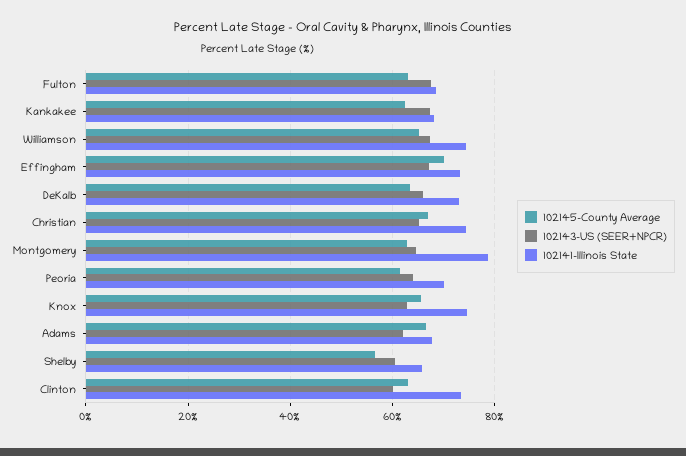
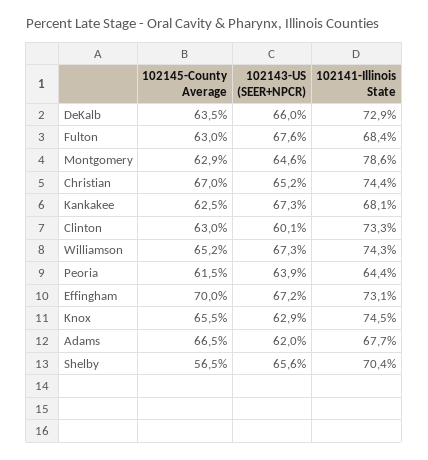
  {
    "102145-County Average": {
      "Fulton": 63,
      "Kankakee": 62.5,
      "Williamson": 65.2,
      "Effingham": 70,
      "DeKalb": 63.5,
      "Christian": 67,
      "Montgomery": 62.9,
      "Peoria": 61.5,
      "Knox": 65.5,
      "Adams": 66.5,
      "Shelby": 56.5,
      "Clinton": 63
    },
    "102143-US (SEER+NPCR)": {
      "Fulton": 67.6,
      "Kankakee": 67.3,
      "Williamson": 67.3,
      "Effingham": 67.2,
      "DeKalb": 66,
      "Christian": 65.2,
      "Montgomery": 64.6,
      "Peoria": 63.9,
      "Knox": 62.9,
      "Adams": 62,
-     "Shelby": 60,
+     "Shelby": 65.6,
      "Clinton": 60.1
    },
    "102141-Illinois State": {
      "Fulton": 68.4,
      "Kankakee": 68.1,
      "Williamson": 74.3,
      "Effingham": 73.1,
      "DeKalb": 72.9,
      "Christian": 74.4,
      "Montgomery": 78.6,
-     "Peoria": 70,
+     "Peoria": 64.4,
      "Knox": 74.5,
      "Adams": 67.7,
-     "Shelby": 66,
+     "Shelby": 70.4,
      "Clinton": 73.3
    }
  }

